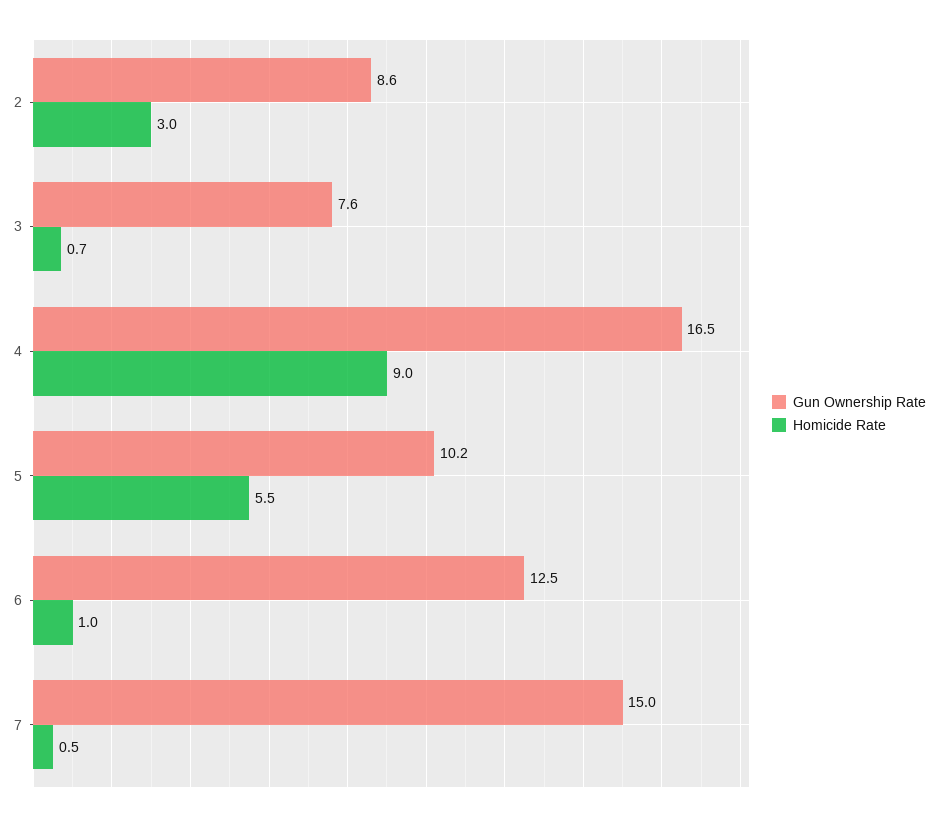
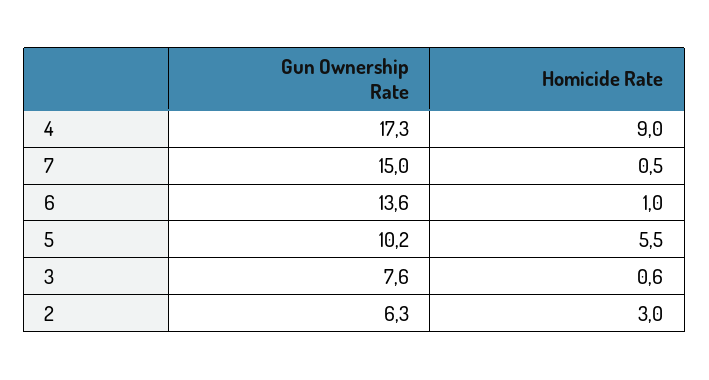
  {
    "Gun Ownership Rate": {
-     "2": 8.6,
+     "2": 6.3,
      "3": 7.6,
-     "4": 16.5,
+     "4": 17.3,
      "5": 10.2,
-     "6": 12.5,
+     "6": 13.6,
      "7": 15
    },
    "Homicide Rate": {
      "2": 3,
-     "3": 0.7,
+     "3": 0.6,
      "4": 9,
      "5": 5.5,
      "6": 1,
      "7": 0.5
    }
  }

